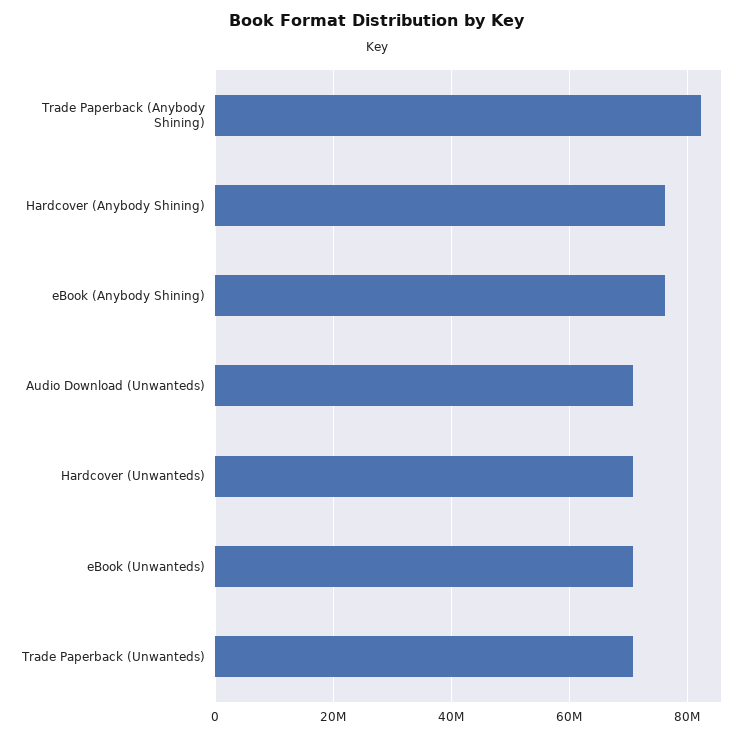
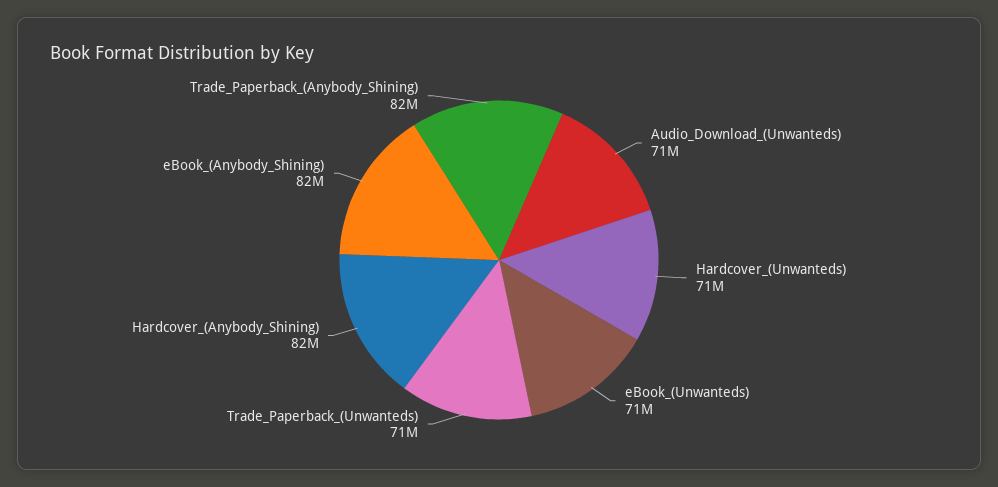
  {
    "Trade Paperback (Anybody Shining)": 82000000,
-   "Hardcover (Anybody Shining)": 76000000,
+   "Hardcover (Anybody Shining)": 82000000,
-   "eBook (Anybody Shining)": 76000000,
+   "eBook (Anybody Shining)": 82000000,
    "Audio Download (Unwanteds)": 71000000,
    "Hardcover (Unwanteds)": 71000000,
    "eBook (Unwanteds)": 71000000,
    "Trade Paperback (Unwanteds)": 71000000
  }

